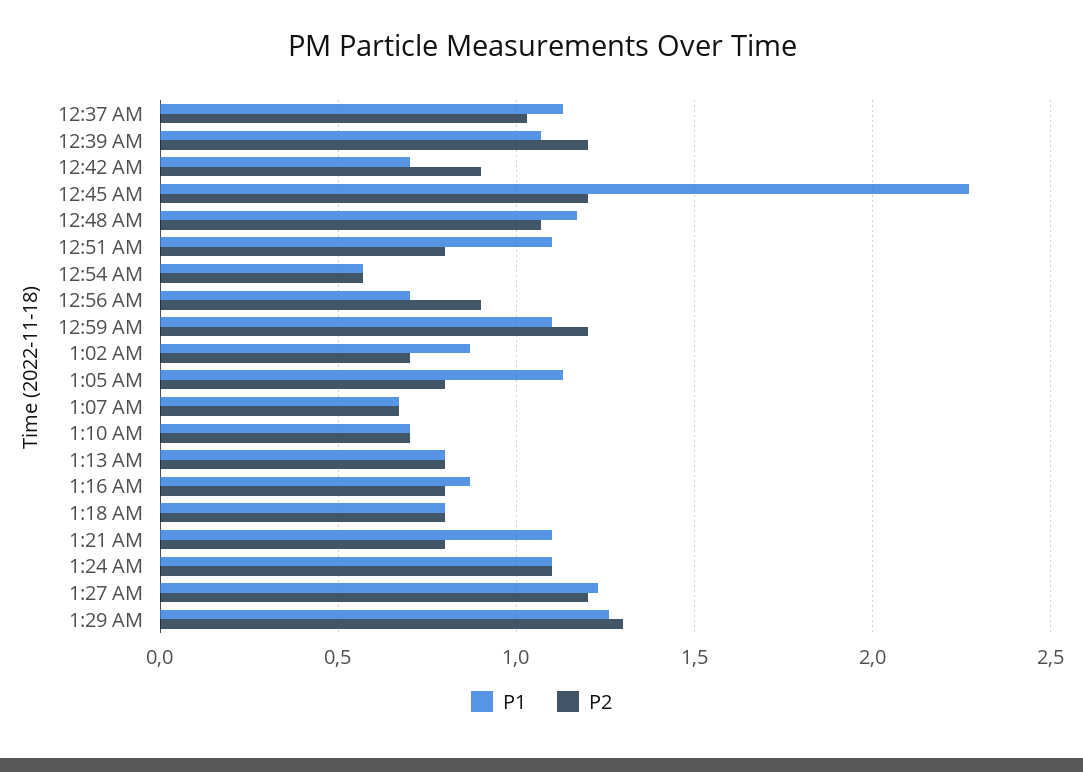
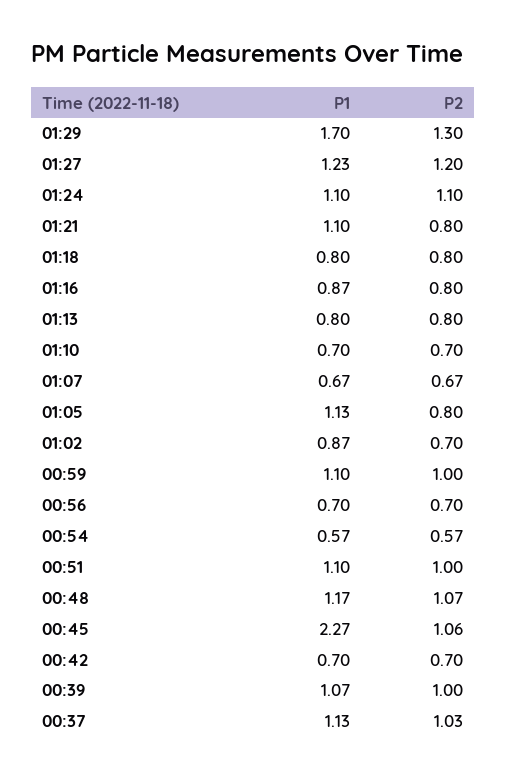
  {
    "P1": {
      "12:37 AM": 1.13,
      "12:39 AM": 1.07,
      "12:42 AM": 0.7,
      "12:45 AM": 2.27,
      "12:48 AM": 1.17,
      "12:51 AM": 1.1,
      "12:54 AM": 0.57,
      "12:56 AM": 0.7,
      "12:59 AM": 1.1,
      "1:02 AM": 0.87,
      "1:05 AM": 1.13,
      "1:07 AM": 0.67,
      "1:10 AM": 0.7,
      "1:13 AM": 0.8,
      "1:16 AM": 0.87,
      "1:18 AM": 0.8,
      "1:21 AM": 1.1,
      "1:24 AM": 1.1,
      "1:27 AM": 1.23,
-     "1:29 AM": 1.25
+     "1:29 AM": 1.7
    },
    "P2": {
      "12:37 AM": 1.03,
-     "12:39 AM": 1.2,
+     "12:39 AM": 1,
-     "12:42 AM": 0.9,
+     "12:42 AM": 0.7,
-     "12:45 AM": 1.2,
+     "12:45 AM": 1.06,
      "12:48 AM": 1.07,
-     "12:51 AM": 0.8,
+     "12:51 AM": 1,
      "12:54 AM": 0.57,
-     "12:56 AM": 0.9,
+     "12:56 AM": 0.7,
-     "12:59 AM": 1.2,
+     "12:59 AM": 1,
      "1:02 AM": 0.7,
      "1:05 AM": 0.8,
      "1:07 AM": 0.67,
      "1:10 AM": 0.7,
      "1:13 AM": 0.8,
      "1:16 AM": 0.8,
      "1:18 AM": 0.8,
      "1:21 AM": 0.8,
      "1:24 AM": 1.1,
      "1:27 AM": 1.2,
      "1:29 AM": 1.3
    }
  }

